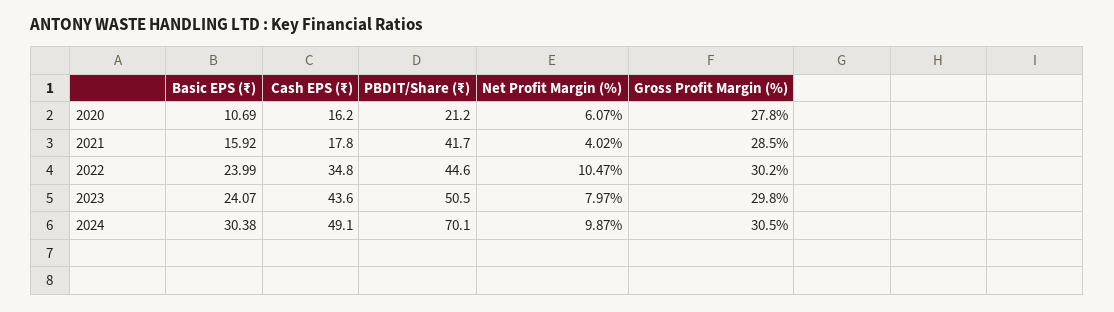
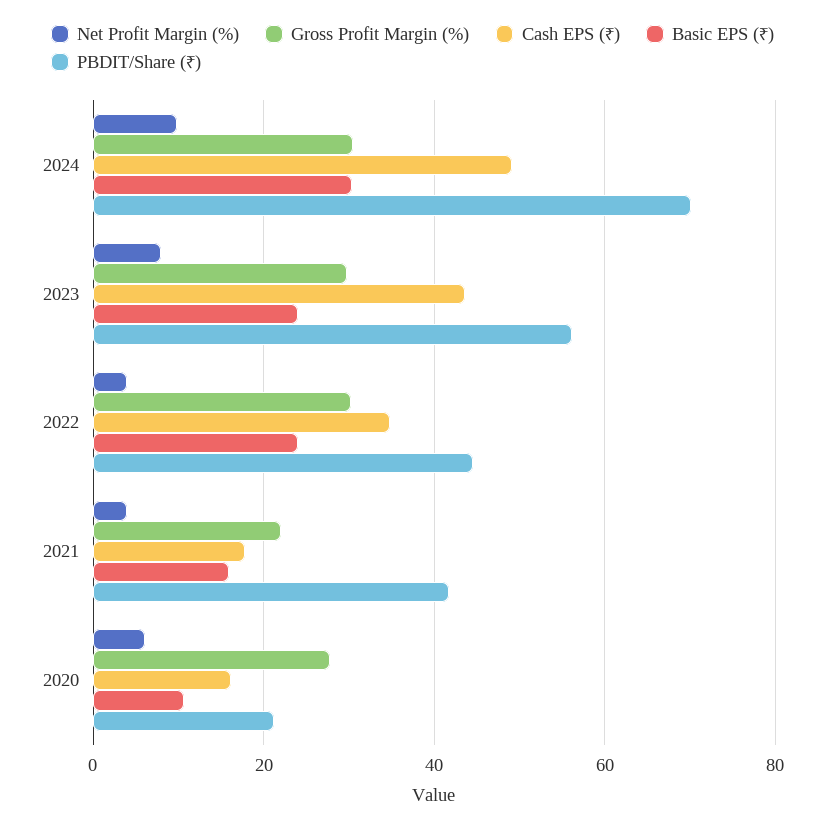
  {
    "Basic EPS (₹)": {
      "2020": 10.69,
      "2021": 15.92,
      "2022": 23.99,
      "2023": 24.07,
      "2024": 30.38
    },
    "Cash EPS (₹)": {
      "2020": 16.2,
      "2021": 17.8,
      "2022": 34.8,
      "2023": 43.6,
      "2024": 49.1
    },
    "PBDIT/Share (₹)": {
      "2020": 21.2,
      "2021": 41.7,
      "2022": 44.6,
-     "2023": 50.5,
+     "2023": 56,
      "2024": 70.1
    },
    "Net Profit Margin (%)": {
      "2020": 6.07,
      "2021": 4.02,
-     "2022": 10.47,
+     "2022": 4,
      "2023": 7.97,
      "2024": 9.87
    },
    "Gross Profit Margin (%)": {
      "2020": 27.8,
-     "2021": 28.5,
+     "2021": 22,
      "2022": 30.2,
      "2023": 29.8,
      "2024": 30.5
    }
  }

